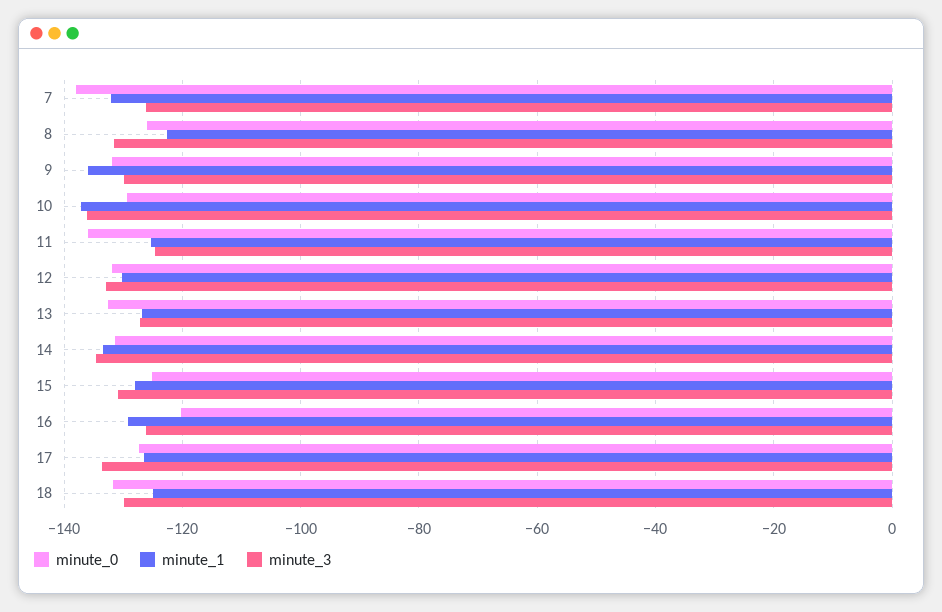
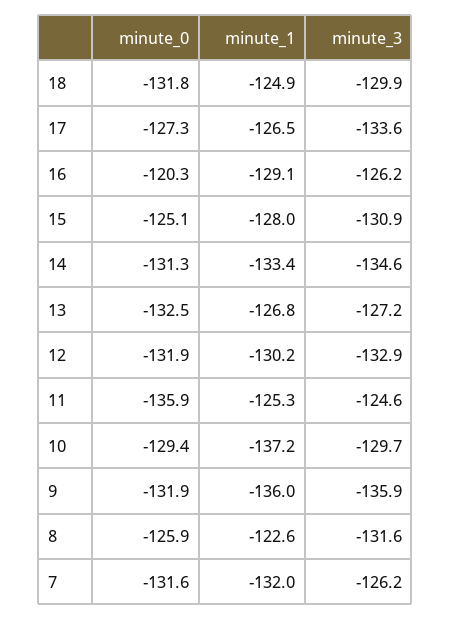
  {
    "minute_0": {
-     "7": -138,
+     "7": -131.6,
      "8": -125.9,
      "9": -131.9,
      "10": -129.4,
      "11": -135.9,
      "12": -131.9,
      "13": -132.5,
      "14": -131.3,
      "15": -125.1,
      "16": -120.3,
      "17": -127.3,
      "18": -131.8
    },
    "minute_1": {
      "7": -132,
      "8": -122.6,
      "9": -136,
      "10": -137.2,
      "11": -125.3,
      "12": -130.2,
      "13": -126.8,
      "14": -133.4,
      "15": -128,
      "16": -129.1,
      "17": -126.5,
      "18": -124.9
    },
    "minute_3": {
      "7": -126.2,
      "8": -131.6,
-     "9": -130,
+     "9": -135.9,
-     "10": -136,
+     "10": -129.7,
      "11": -124.6,
      "12": -132.9,
      "13": -127.2,
      "14": -134.6,
      "15": -130.9,
      "16": -126.2,
      "17": -133.6,
      "18": -129.9
    }
  }

